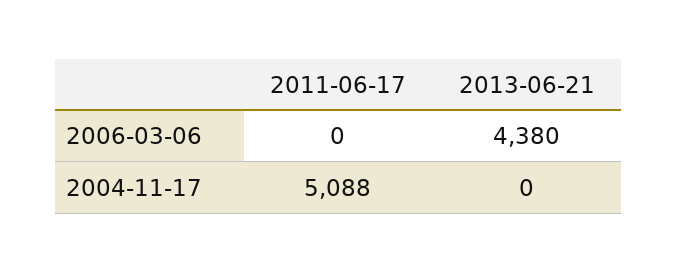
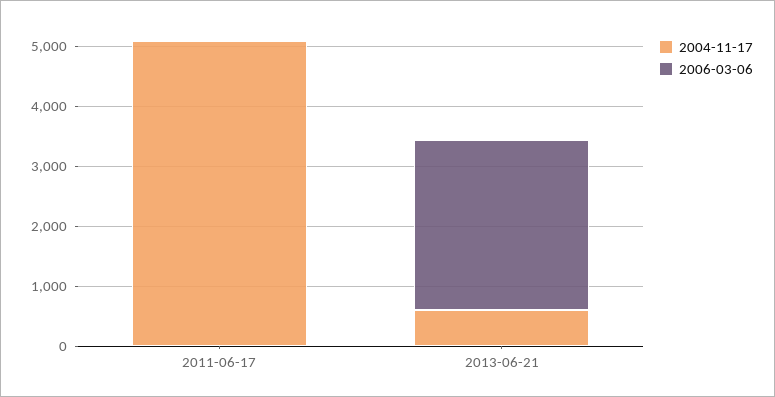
  {
    "2006-03-06": {
      "2011-06-17": 0,
-     "2013-06-21": 4380
+     "2013-06-21": 2800
    },
    "2004-11-17": {
      "2011-06-17": 5088,
-     "2013-06-21": 0
+     "2013-06-21": 600
    }
  }

